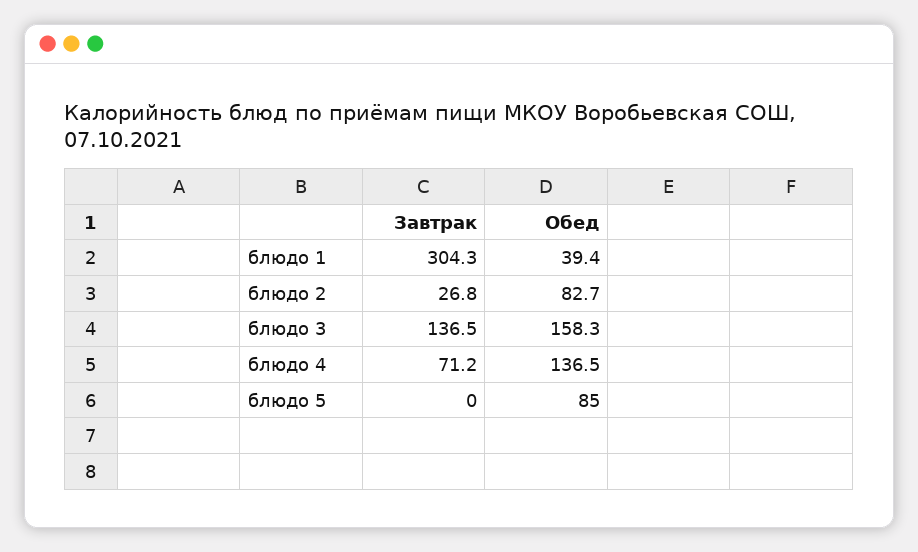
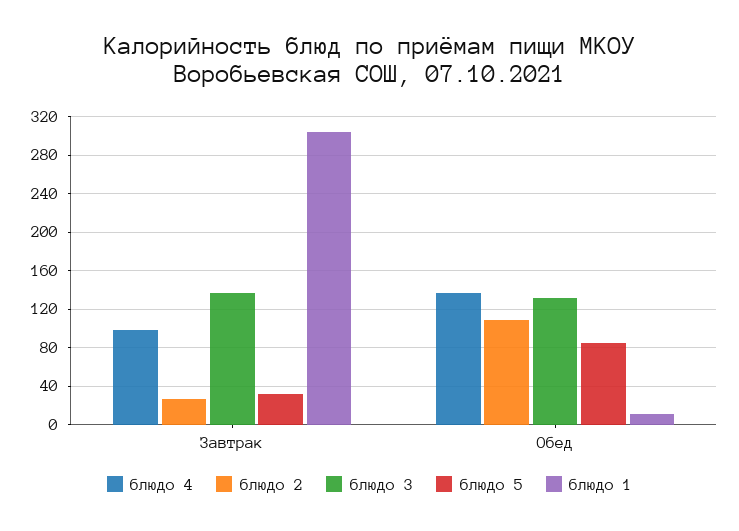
  {
    "блюдо 1": {
      "Завтрак": 304.3,
-     "Обед": 39.4
+     "Обед": 10
    },
    "блюдо 2": {
      "Завтрак": 26.8,
-     "Обед": 82.7
+     "Обед": 110
    },
    "блюдо 3": {
      "Завтрак": 136.5,
-     "Обед": 158.3
+     "Обед": 130
    },
    "блюдо 4": {
-     "Завтрак": 71.2,
+     "Завтрак": 100,
      "Обед": 136.5
    },
    "блюдо 5": {
-     "Завтрак": 0,
+     "Завтрак": 30,
      "Обед": 85
    }
  }

